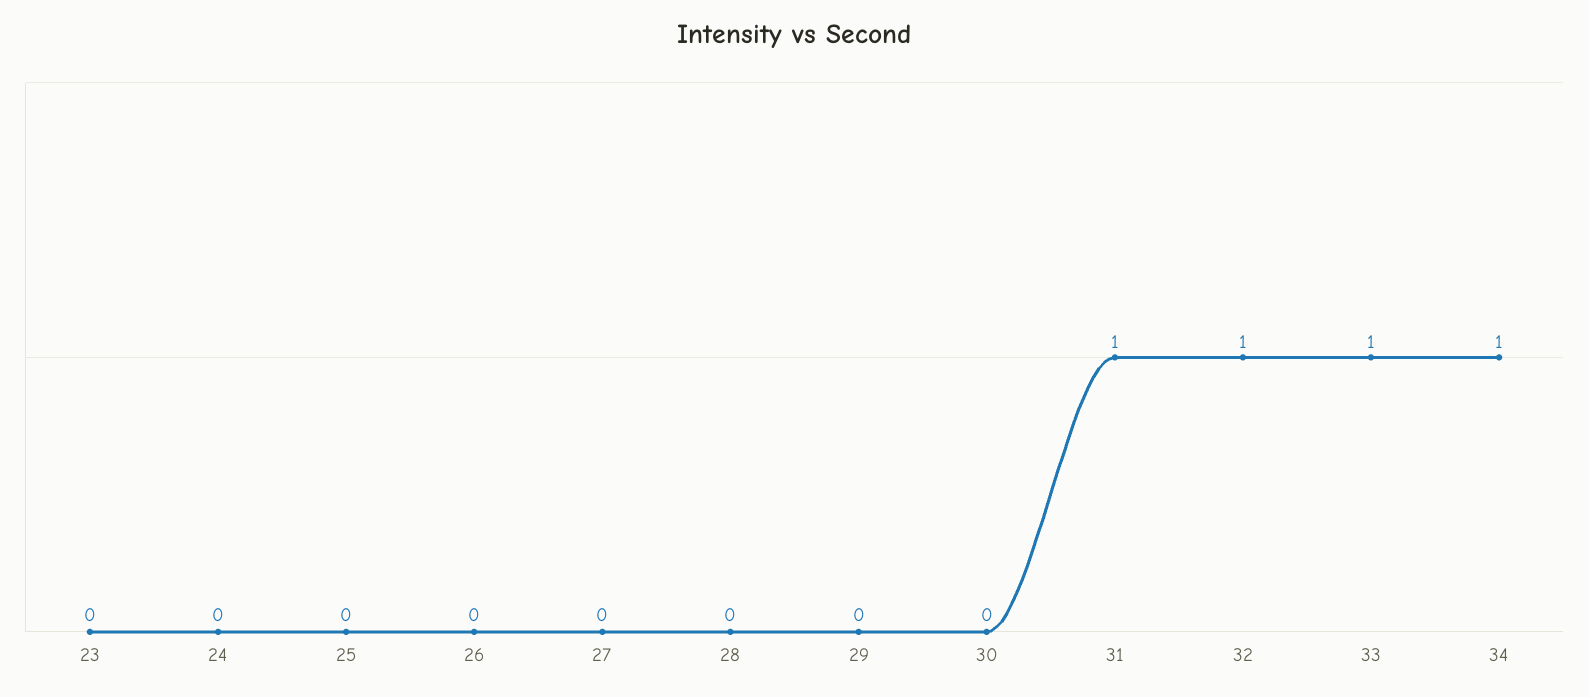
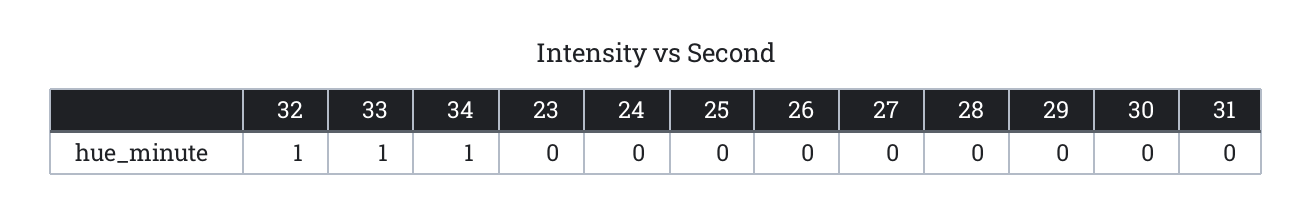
  {
    "23": 0,
    "24": 0,
    "25": 0,
    "26": 0,
    "27": 0,
    "28": 0,
    "29": 0,
    "30": 0,
-   "31": 1,
+   "31": 0,
    "32": 1,
    "33": 1,
    "34": 1
  }

